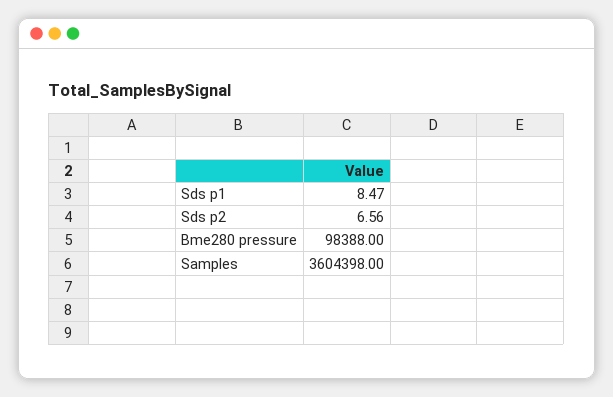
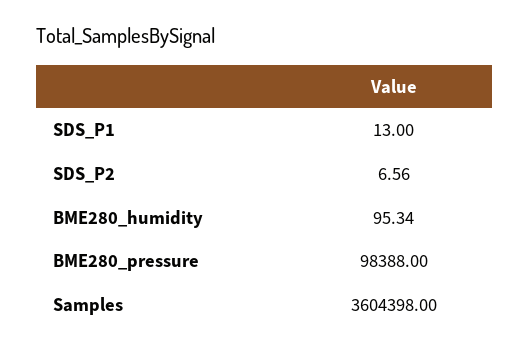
  {
-   "Sds p1": 8.47,
+   "Sds p1": 13,
    "Sds p2": 6.56,
    "Bme280 pressure": 98388,
-   "Samples": 3604398
+   "Samples": 3604398,
+   "BME280_humidity": 95.34
  }

